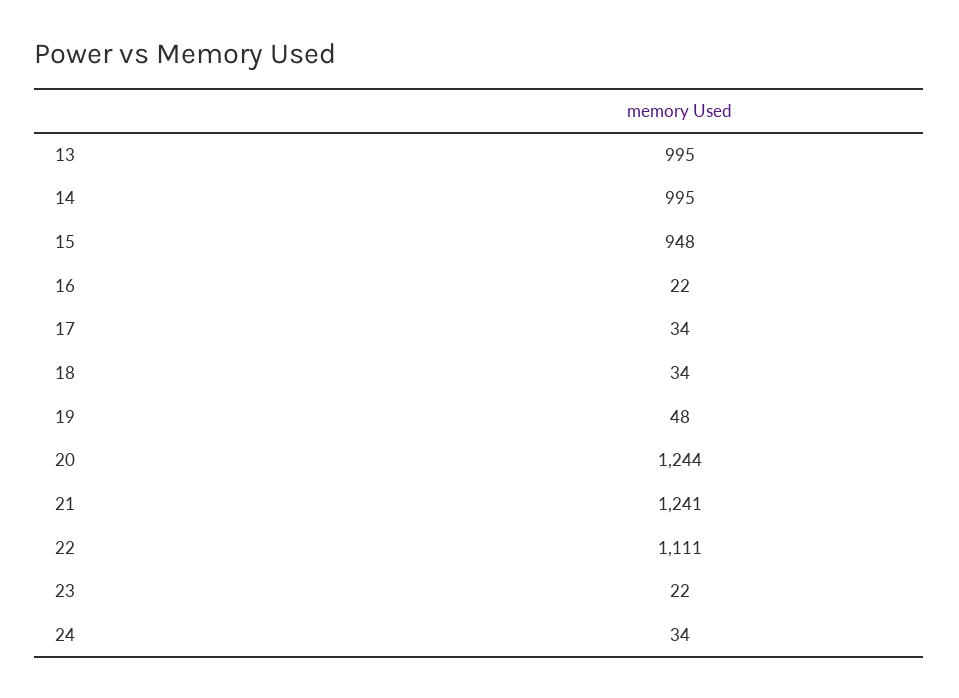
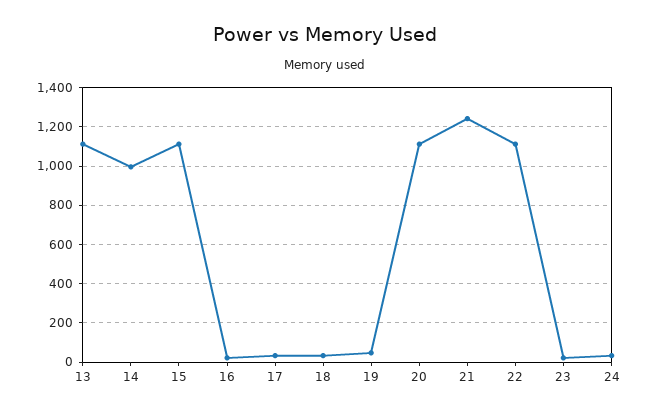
  {
-   "13": 995,
+   "13": 1100,
    "14": 995,
-   "15": 948,
+   "15": 1100,
    "16": 22,
    "17": 34,
    "18": 34,
    "19": 48,
-   "20": 1244,
+   "20": 1100,
    "21": 1241,
    "22": 1111,
    "23": 22,
    "24": 34
  }

